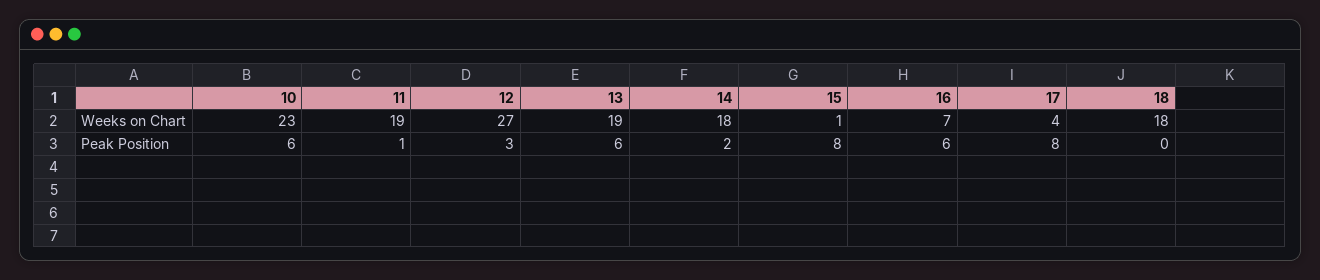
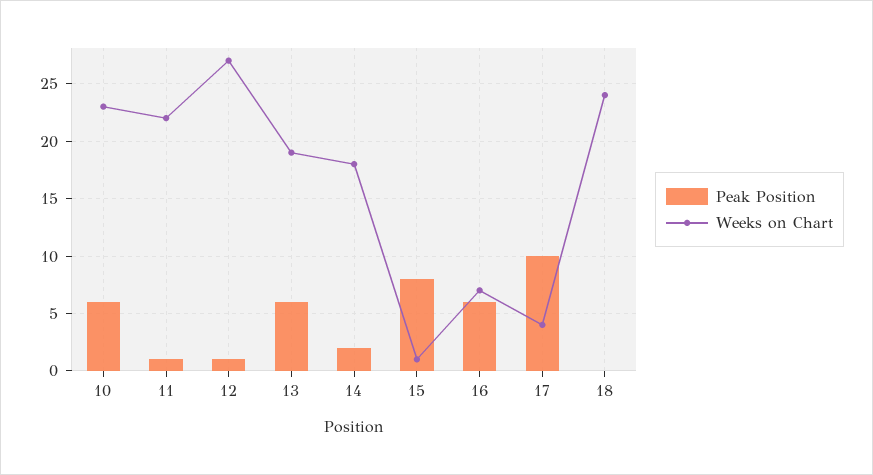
  {
    "Weeks on Chart": {
      "10": 23,
-     "11": 19,
+     "11": 22,
      "12": 27,
      "13": 19,
      "14": 18,
      "15": 1,
      "16": 7,
      "17": 4,
-     "18": 18
+     "18": 24
    },
    "Peak Position": {
      "10": 6,
      "11": 1,
-     "12": 3,
+     "12": 1,
      "13": 6,
      "14": 2,
      "15": 8,
      "16": 6,
-     "17": 8,
+     "17": 10,
      "18": 0
    }
  }

